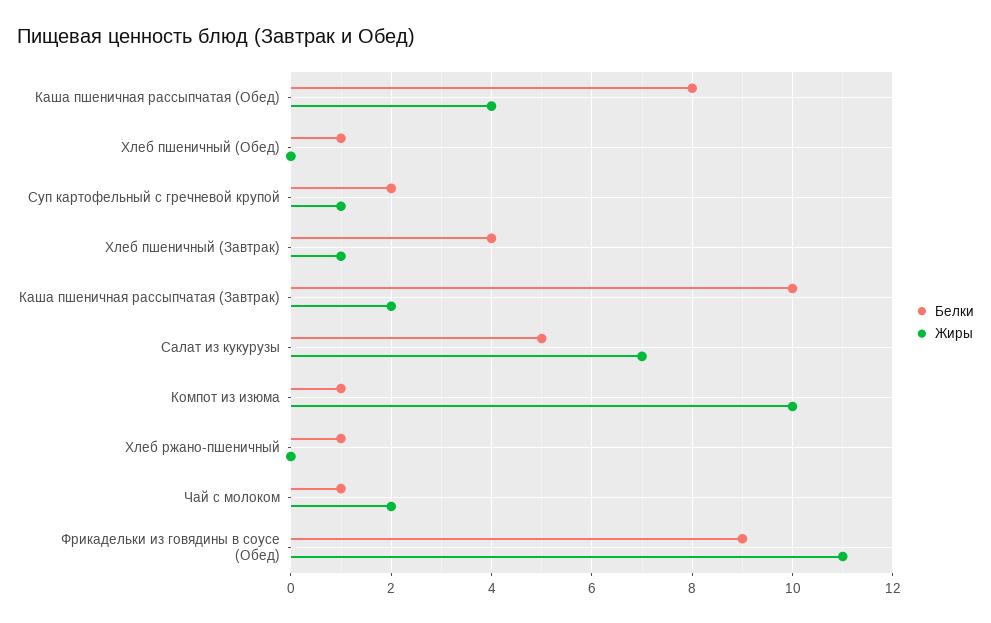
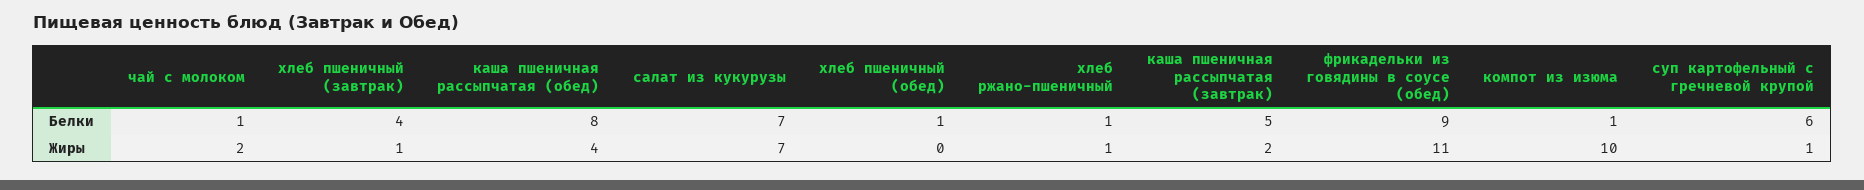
  {
    "Белки": {
      "Каша пшеничная рассыпчатая (Обед)": 8,
      "Хлеб пшеничный (Обед)": 1,
-     "Суп картофельный с гречневой крупой": 2,
+     "Суп картофельный с гречневой крупой": 6,
      "Хлеб пшеничный (Завтрак)": 4,
-     "Каша пшеничная рассыпчатая (Завтрак)": 10,
+     "Каша пшеничная рассыпчатая (Завтрак)": 5,
-     "Салат из кукурузы": 5,
+     "Салат из кукурузы": 7,
      "Компот из изюма": 1,
      "Хлеб ржано-пшеничный": 1,
      "Чай с молоком": 1,
      "Фрикадельки из говядины в соусе (Обед)": 9
    },
    "Жиры": {
      "Каша пшеничная рассыпчатая (Обед)": 4,
      "Хлеб пшеничный (Обед)": 0,
      "Суп картофельный с гречневой крупой": 1,
      "Хлеб пшеничный (Завтрак)": 1,
      "Каша пшеничная рассыпчатая (Завтрак)": 2,
      "Салат из кукурузы": 7,
      "Компот из изюма": 10,
-     "Хлеб ржано-пшеничный": 0,
+     "Хлеб ржано-пшеничный": 1,
      "Чай с молоком": 2,
      "Фрикадельки из говядины в соусе (Обед)": 11
    }
  }

